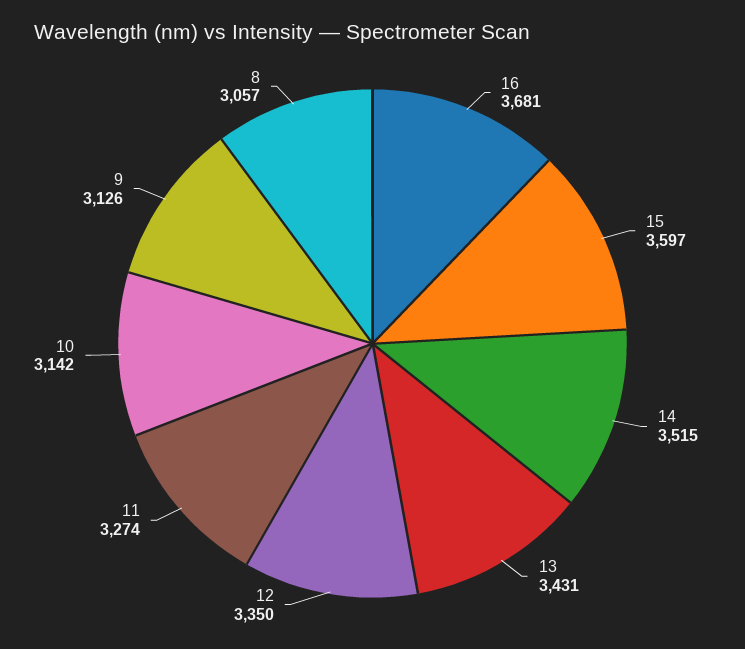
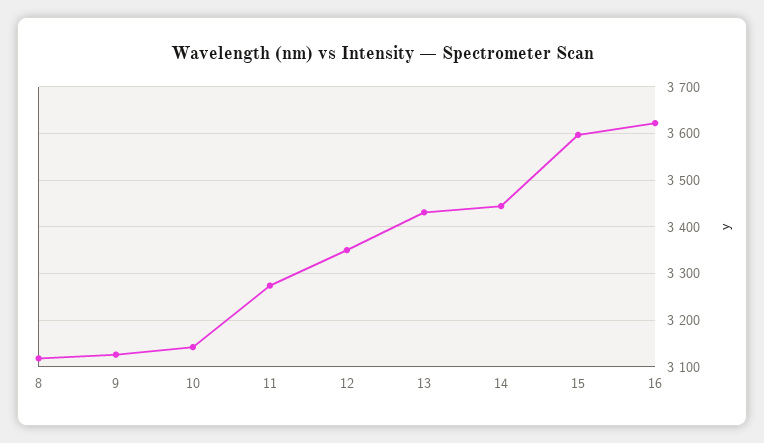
  {
-   "16": 3681,
+   "16": 3620,
    "15": 3597,
-   "14": 3515,
+   "14": 3440,
    "13": 3431,
    "12": 3350,
    "11": 3274,
    "10": 3142,
    "9": 3126,
-   "8": 3057
+   "8": 3120
  }

